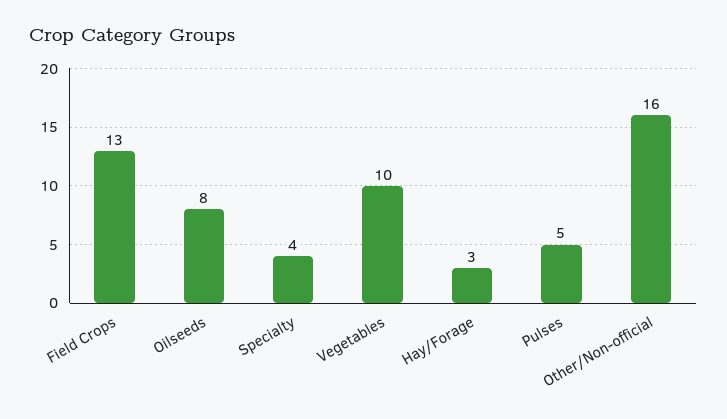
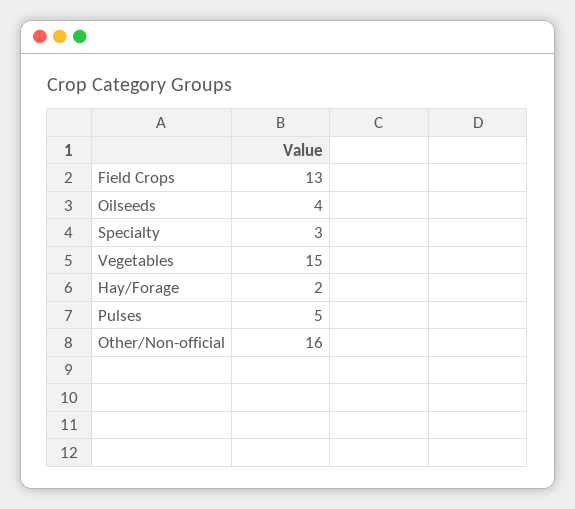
  {
    "Field Crops": 13,
-   "Oilseeds": 8,
+   "Oilseeds": 4,
-   "Specialty": 4,
+   "Specialty": 3,
-   "Vegetables": 10,
+   "Vegetables": 15,
-   "Hay/Forage": 3,
+   "Hay/Forage": 2,
    "Pulses": 5,
    "Other/Non-official": 16
  }

